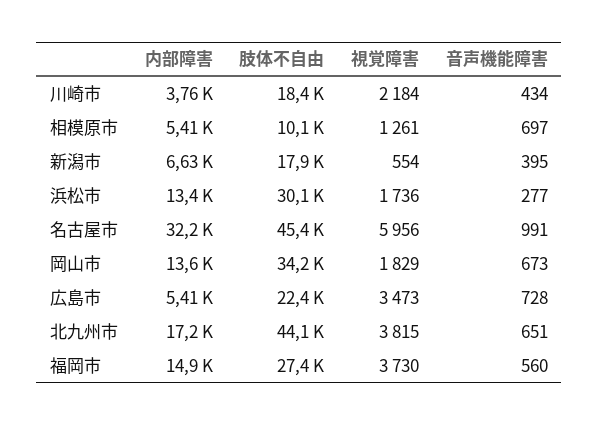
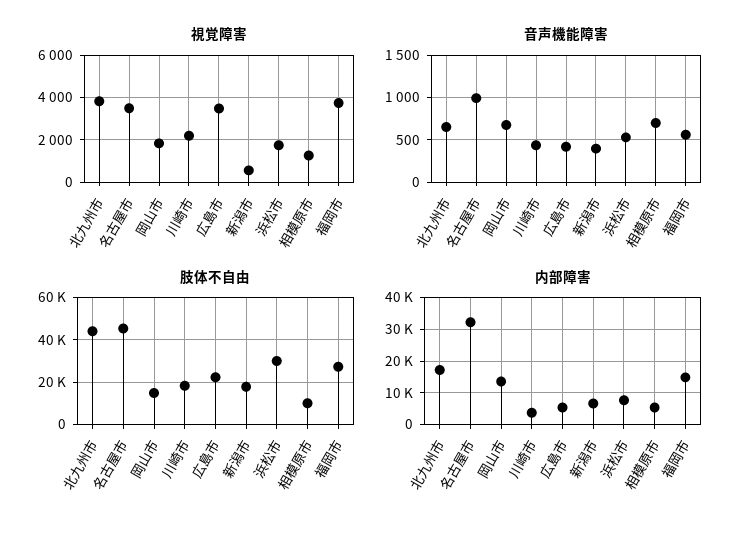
  {
    "内部障害": {
      "川崎市": 3760,
      "相模原市": 5410,
      "新潟市": 6630,
-     "浜松市": 13400,
+     "浜松市": 8000,
      "名古屋市": 32200,
      "岡山市": 13600,
      "広島市": 5410,
      "北九州市": 17200,
      "福岡市": 14900
    },
    "肢体不自由": {
      "川崎市": 18400,
      "相模原市": 10100,
      "新潟市": 17900,
      "浜松市": 30100,
      "名古屋市": 45400,
-     "岡山市": 34200,
+     "岡山市": 15000,
      "広島市": 22400,
      "北九州市": 44100,
      "福岡市": 27400
    },
    "視覚障害": {
      "川崎市": 2184,
      "相模原市": 1261,
      "新潟市": 554,
      "浜松市": 1736,
-     "名古屋市": 5956,
+     "名古屋市": 3500,
      "岡山市": 1829,
      "広島市": 3473,
      "北九州市": 3815,
      "福岡市": 3730
    },
    "音声機能障害": {
      "川崎市": 434,
      "相模原市": 697,
      "新潟市": 395,
-     "浜松市": 277,
+     "浜松市": 500,
      "名古屋市": 991,
      "岡山市": 673,
-     "広島市": 728,
+     "広島市": 400,
      "北九州市": 651,
      "福岡市": 560
    }
  }

